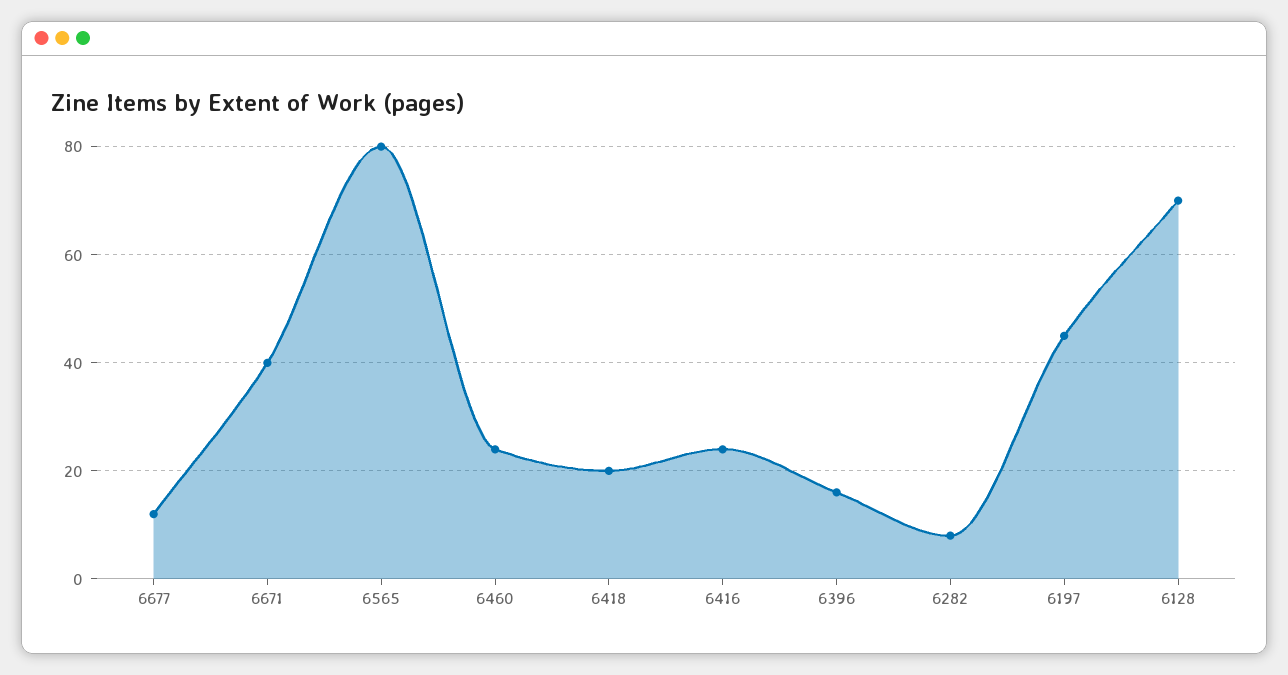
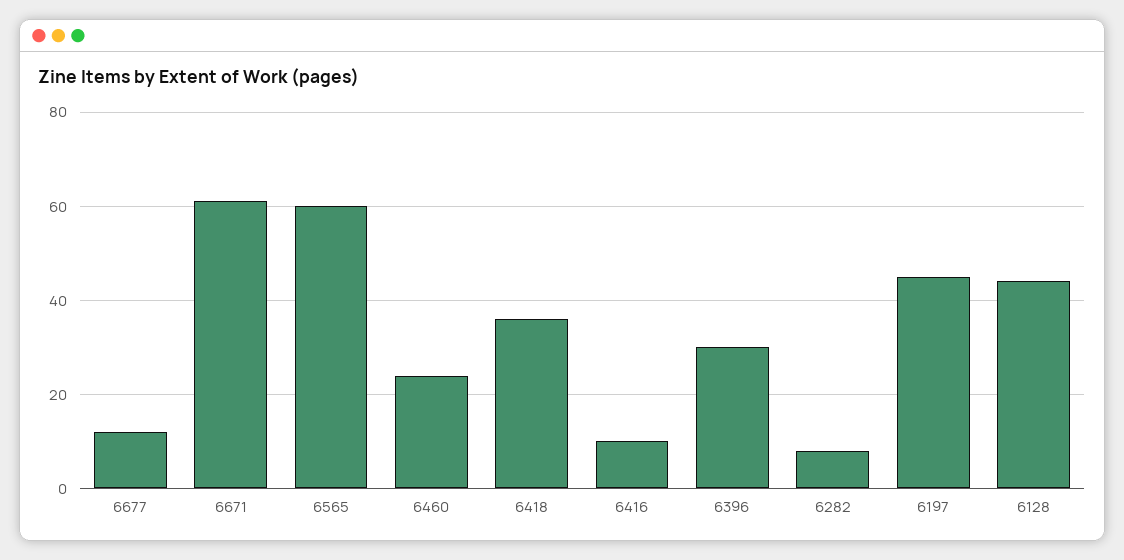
  {
    "6677": 10,
-   "6671": 40,
+   "6671": 60,
-   "6565": 80,
+   "6565": 60,
    "6460": 25,
-   "6418": 20,
+   "6418": 35,
-   "6416": 25,
+   "6416": 10,
-   "6396": 15,
+   "6396": 30,
    "6282": 10,
    "6197": 45,
-   "6128": 70
+   "6128": 45
  }

